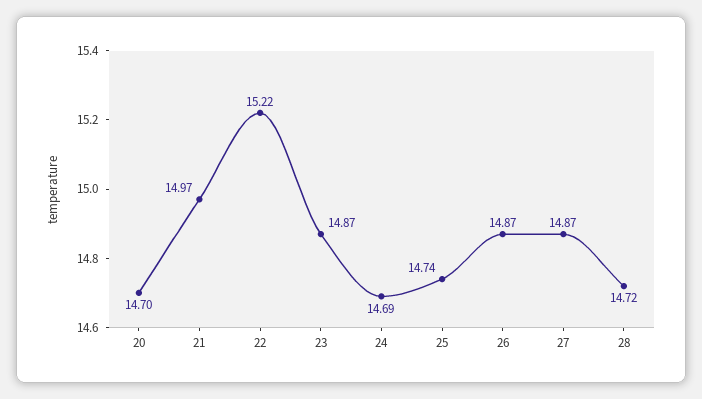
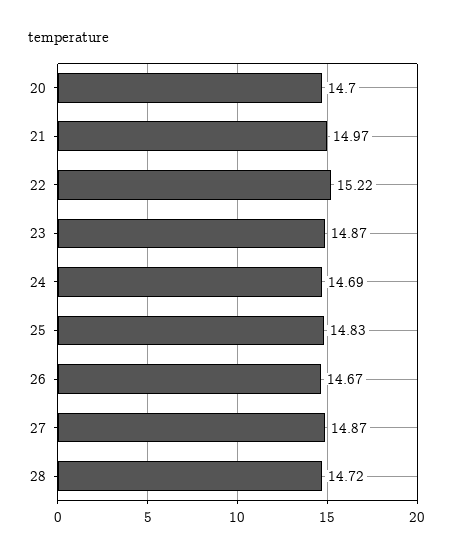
  {
    "20": 14.7,
    "21": 14.97,
    "22": 15.22,
    "23": 14.87,
    "24": 14.69,
-   "25": 14.74,
+   "25": 14.83,
-   "26": 14.87,
+   "26": 14.67,
    "27": 14.87,
    "28": 14.72
  }

